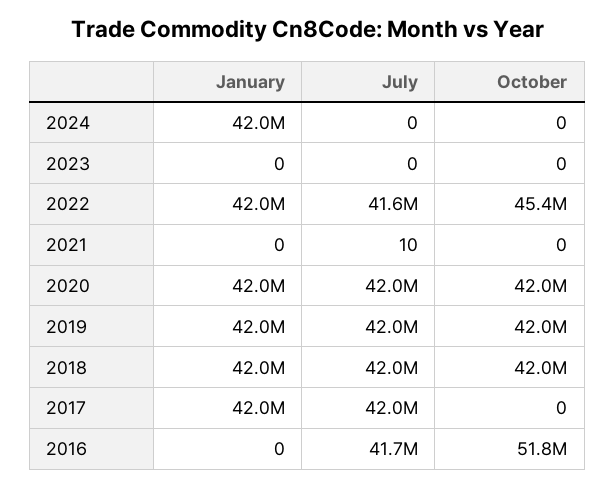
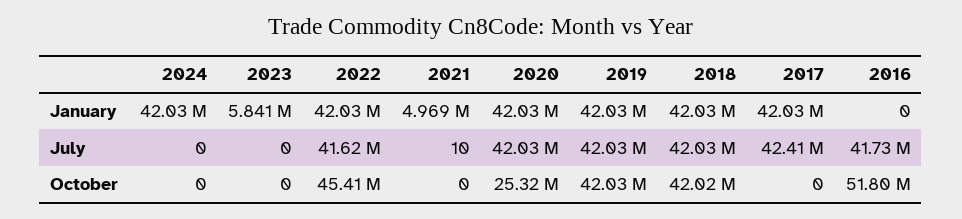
  {
    "January": {
      "2024": 42030000,
-     "2023": 0,
+     "2023": 5841000,
      "2022": 42030000,
-     "2021": 0,
+     "2021": 4969000,
      "2020": 42030000,
      "2019": 42030000,
      "2018": 42030000,
      "2017": 42030000,
      "2016": 0
    },
    "July": {
      "2024": 0,
      "2023": 0,
      "2022": 41620000,
      "2021": 10,
      "2020": 42030000,
      "2019": 42030000,
      "2018": 42030000,
-     "2017": 42000000,
+     "2017": 42410000,
      "2016": 41730000
    },
    "October": {
      "2024": 0,
      "2023": 0,
      "2022": 45410000,
      "2021": 0,
-     "2020": 42000000,
+     "2020": 25320000,
      "2019": 42030000,
      "2018": 42020000,
      "2017": 0,
      "2016": 51800000
    }
  }

